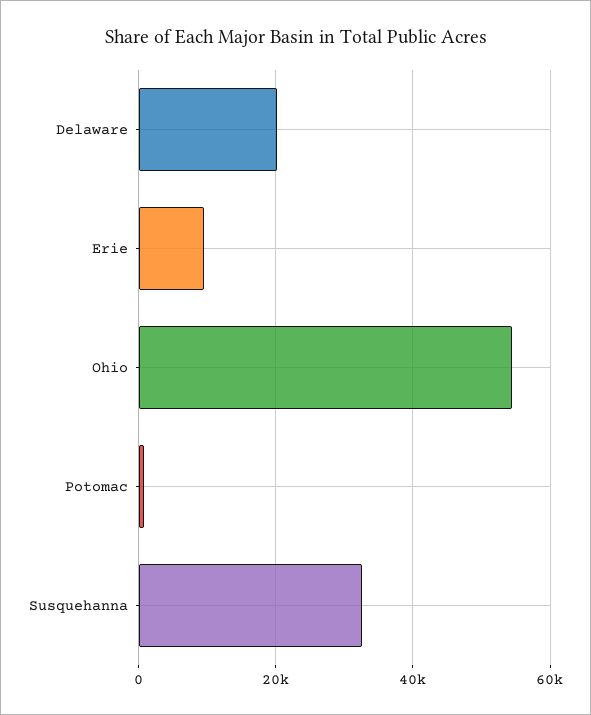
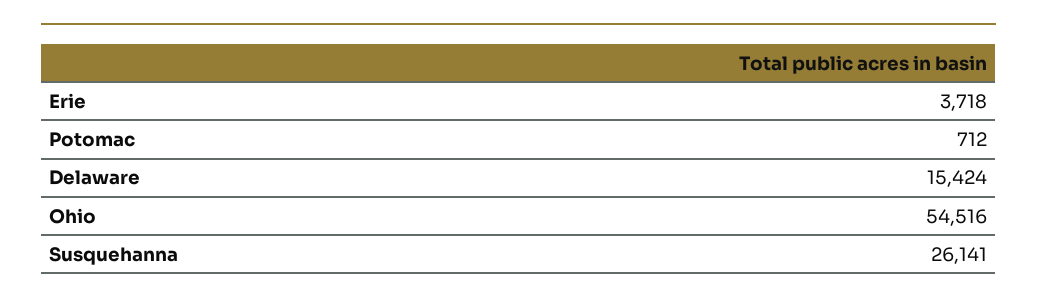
  {
-   "Delaware": 20000,
+   "Delaware": 15424,
-   "Erie": 10000,
+   "Erie": 3718,
    "Ohio": 54516,
    "Potomac": 712,
-   "Susquehanna": 32000
+   "Susquehanna": 26141
  }

